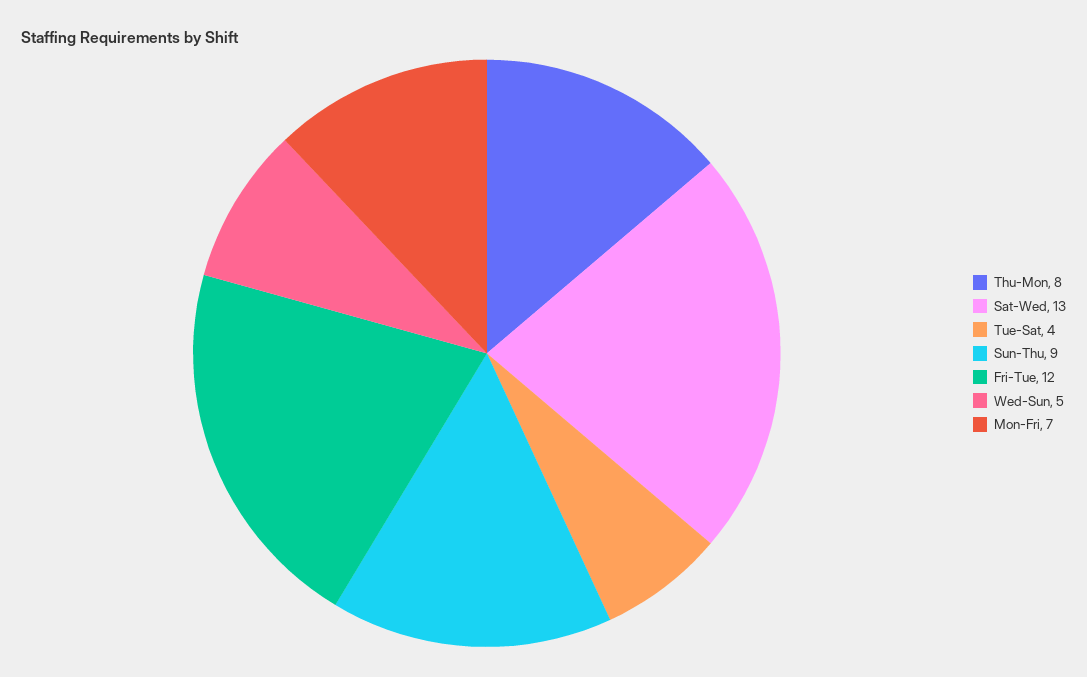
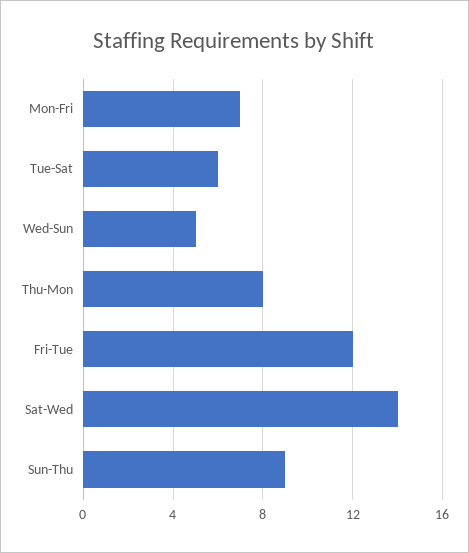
  {
    "Thu-Mon": 8,
-   "Sat-Wed": 13,
+   "Sat-Wed": 14,
-   "Tue-Sat": 4,
+   "Tue-Sat": 6,
    "Sun-Thu": 9,
    "Fri-Tue": 12,
    "Wed-Sun": 5,
    "Mon-Fri": 7
  }

